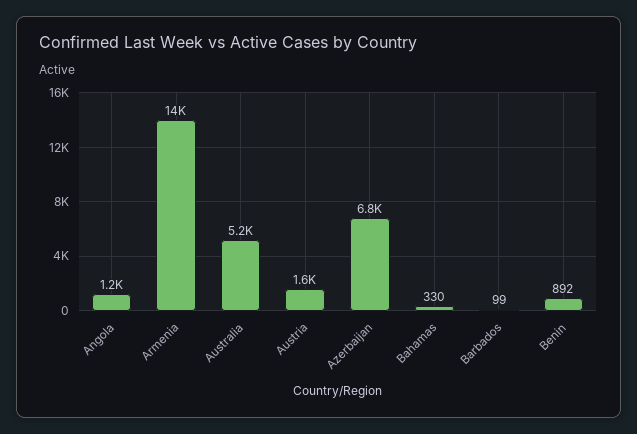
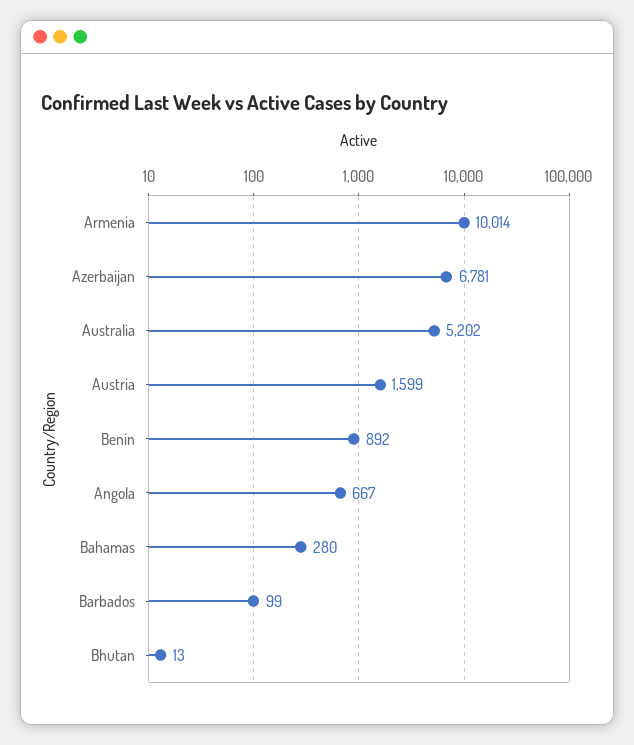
  {
-   "Angola": 1200,
+   "Angola": 667,
-   "Armenia": 14000,
+   "Armenia": 10014,
    "Australia": 5202,
    "Austria": 1599,
    "Azerbaijan": 6781,
-   "Bahamas": 330,
+   "Bahamas": 280,
    "Barbados": 99,
-   "Benin": 892
+   "Benin": 892,
+   "Bhutan": 13
  }

